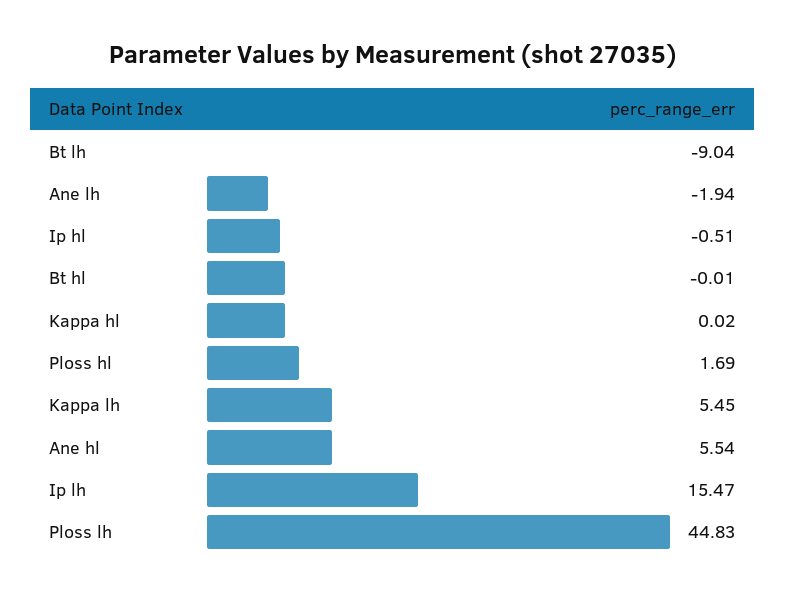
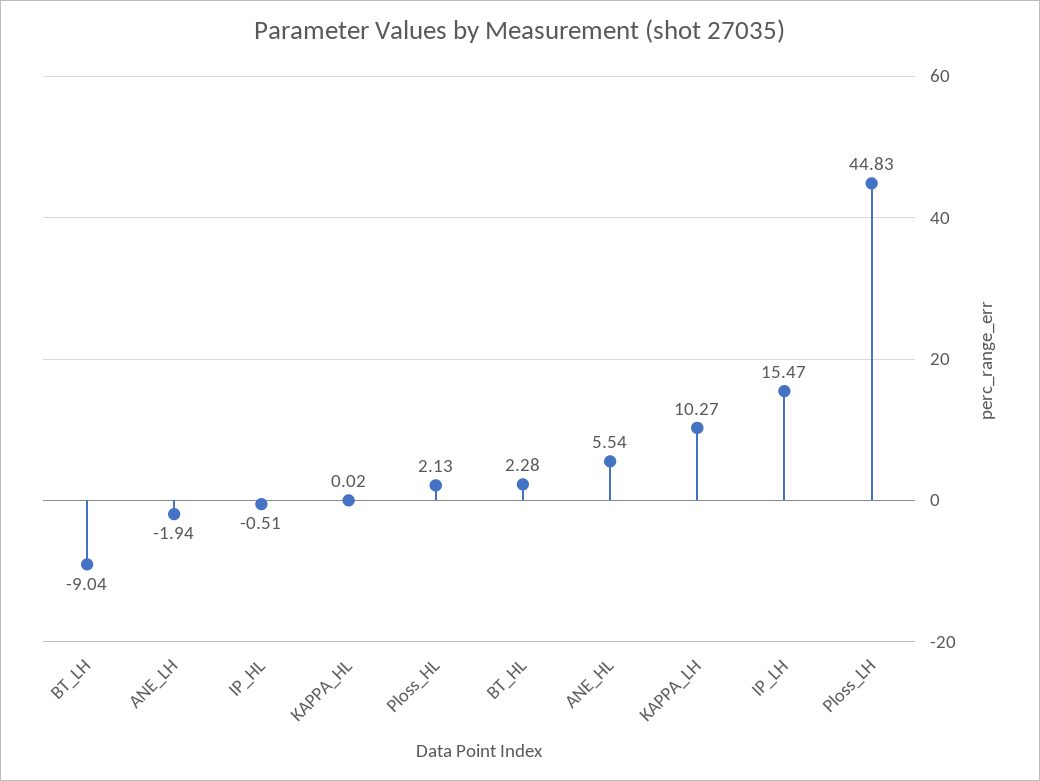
  {
    "Bt lh": -9.04,
    "Ane lh": -1.94,
    "Ip hl": -0.51,
-   "Bt hl": -0.01,
+   "Bt hl": 2.28,
    "Kappa hl": 0.02,
-   "Ploss hl": 1.69,
+   "Ploss hl": 2.13,
-   "Kappa lh": 5.45,
+   "Kappa lh": 10.27,
    "Ane hl": 5.54,
    "Ip lh": 15.47,
    "Ploss lh": 44.83
  }

